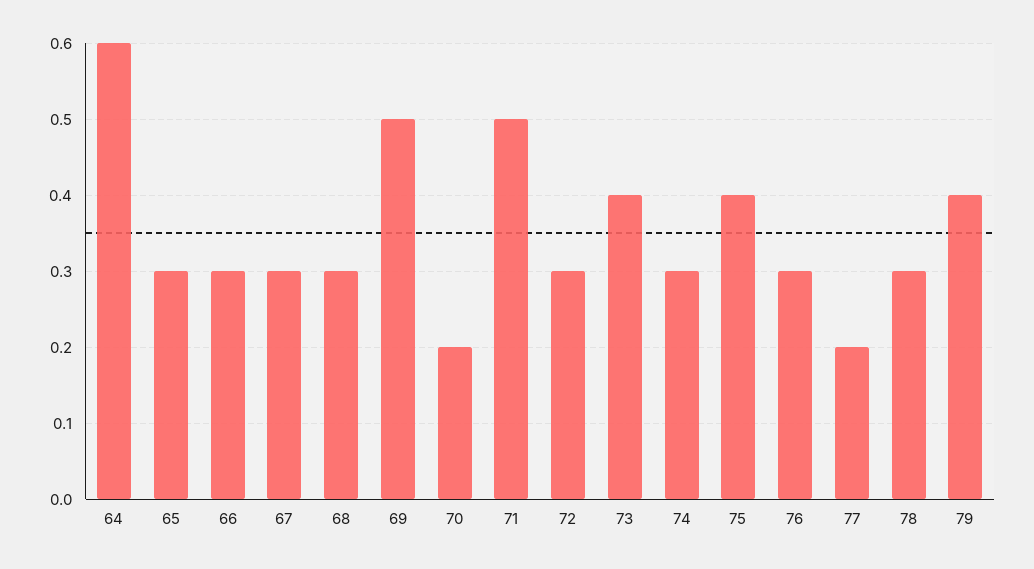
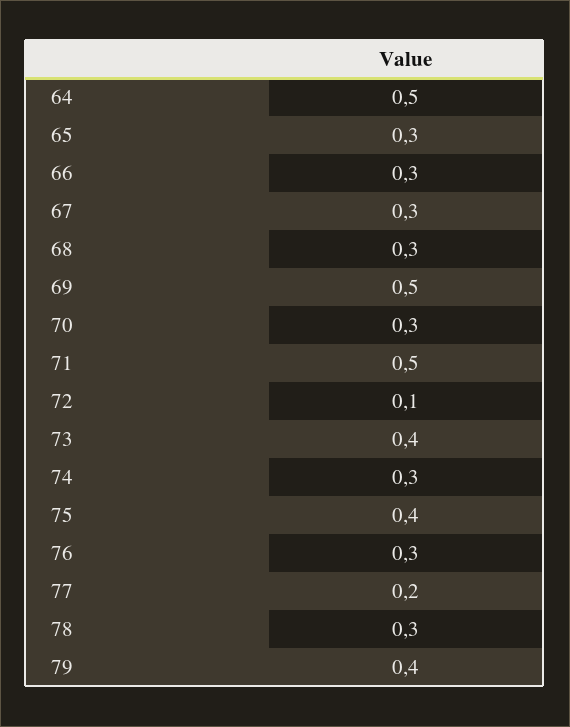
  {
-   "64": 0.6,
+   "64": 0.5,
    "65": 0.3,
    "66": 0.3,
    "67": 0.3,
    "68": 0.3,
    "69": 0.5,
-   "70": 0.2,
+   "70": 0.3,
    "71": 0.5,
-   "72": 0.3,
+   "72": 0.1,
    "73": 0.4,
    "74": 0.3,
    "75": 0.4,
    "76": 0.3,
    "77": 0.2,
    "78": 0.3,
    "79": 0.4
  }

